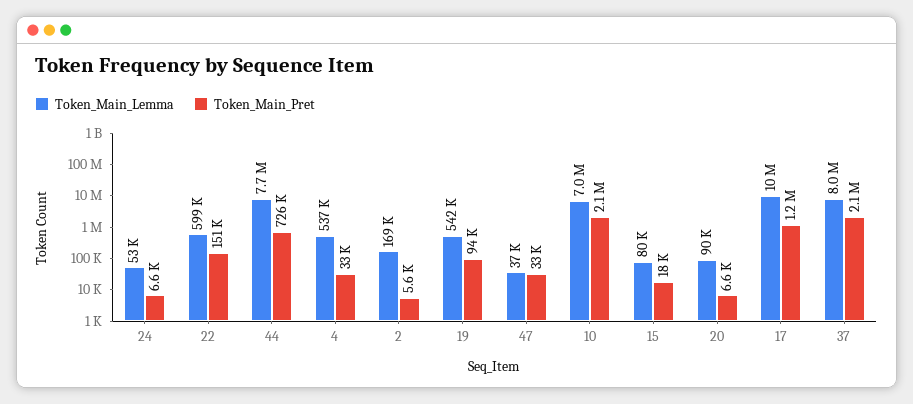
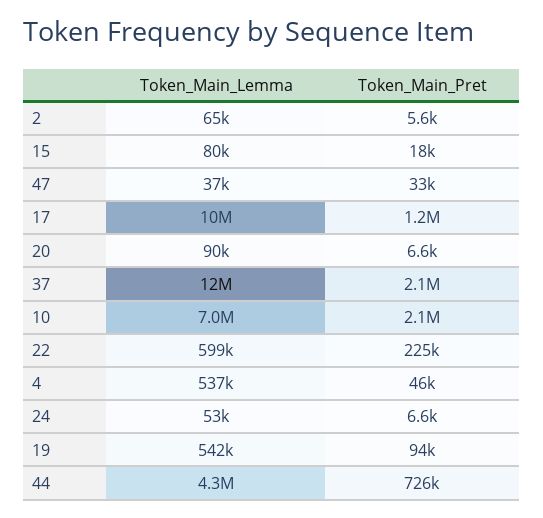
  {
    "Token_Main_Lemma": {
      "24": 53000,
      "22": 599000,
-     "44": 7700000,
+     "44": 4300000,
      "4": 537000,
-     "2": 169000,
+     "2": 65000,
      "19": 542000,
      "47": 37000,
      "10": 7000000,
      "15": 80000,
      "20": 90000,
      "17": 10000000,
-     "37": 8000000
+     "37": 12000000
    },
    "Token_Main_Pret": {
      "24": 6600,
-     "22": 151000,
+     "22": 225000,
      "44": 726000,
-     "4": 33000,
+     "4": 46000,
      "2": 5600,
      "19": 94000,
      "47": 33000,
      "10": 2100000,
      "15": 18000,
      "20": 6600,
      "17": 1200000,
      "37": 2100000
    }
  }

